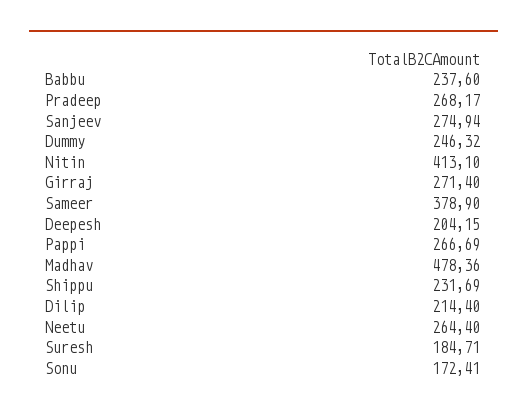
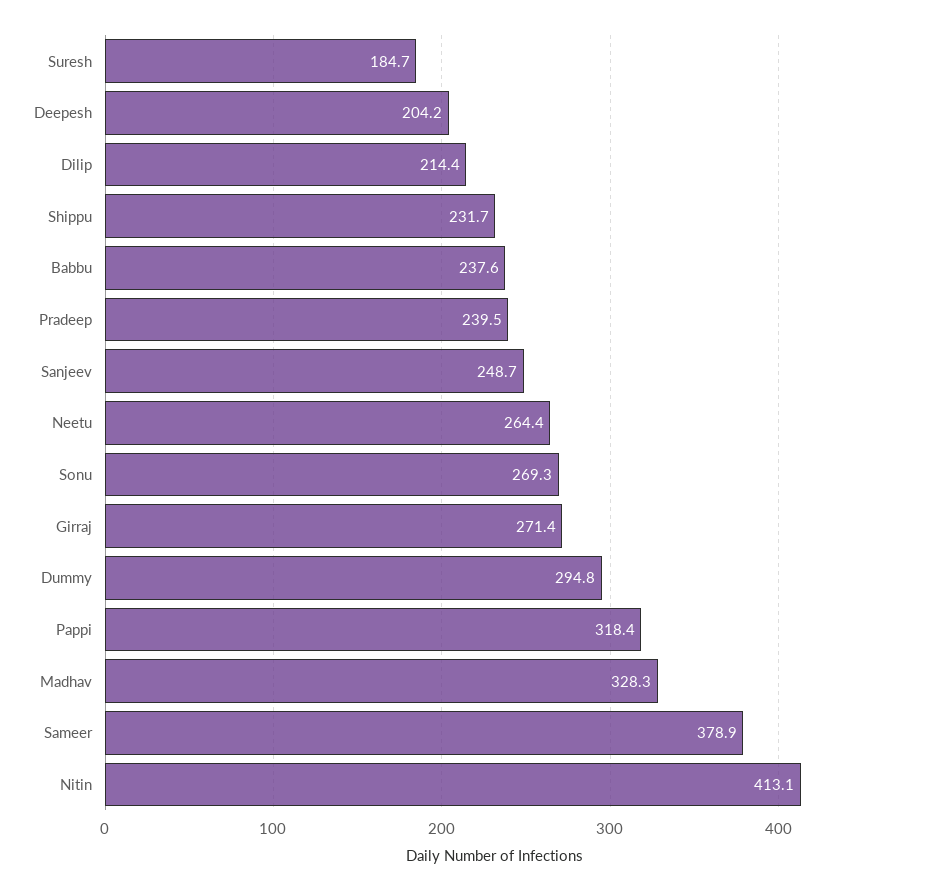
  {
    "Babbu": 237.6,
-   "Pradeep": 268.17,
+   "Pradeep": 239.5,
-   "Sanjeev": 274.94,
+   "Sanjeev": 248.7,
-   "Dummy": 246.32,
+   "Dummy": 294.8,
    "Nitin": 413.1,
    "Girraj": 271.4,
    "Sameer": 378.9,
    "Deepesh": 204.15,
-   "Pappi": 266.69,
+   "Pappi": 318.4,
-   "Madhav": 478.36,
+   "Madhav": 328.3,
    "Shippu": 231.69,
    "Dilip": 214.4,
    "Neetu": 264.4,
    "Suresh": 184.71,
-   "Sonu": 172.41
+   "Sonu": 269.3
  }

